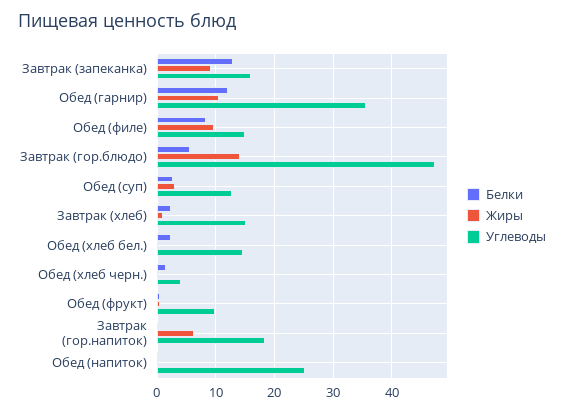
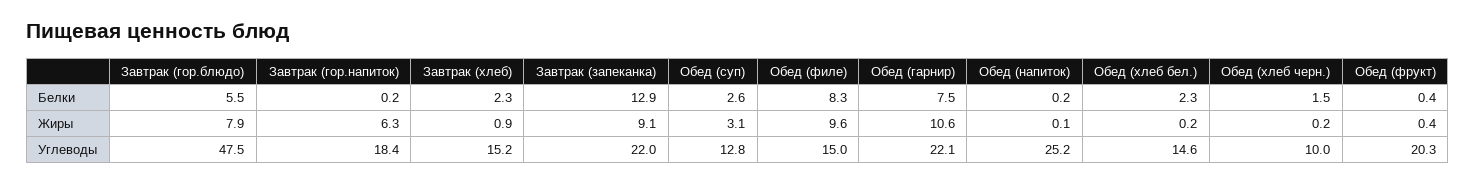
  {
    "Белки": {
      "Завтрак (запеканка)": 12.9,
-     "Обед (гарнир)": 12,
+     "Обед (гарнир)": 7.5,
      "Обед (филе)": 8.3,
      "Завтрак (гор.блюдо)": 5.5,
      "Обед (суп)": 2.6,
      "Завтрак (хлеб)": 2.3,
      "Обед (хлеб бел.)": 2.3,
      "Обед (хлеб черн.)": 1.5,
      "Обед (фрукт)": 0.4,
      "Завтрак (гор.напиток)": 0.2,
      "Обед (напиток)": 0.2
    },
    "Жиры": {
      "Завтрак (запеканка)": 9.1,
      "Обед (гарнир)": 10.6,
      "Обед (филе)": 9.6,
-     "Завтрак (гор.блюдо)": 14,
+     "Завтрак (гор.блюдо)": 7.9,
      "Обед (суп)": 3.1,
      "Завтрак (хлеб)": 0.9,
      "Обед (хлеб бел.)": 0.2,
      "Обед (хлеб черн.)": 0.2,
      "Обед (фрукт)": 0.4,
      "Завтрак (гор.напиток)": 6.3,
      "Обед (напиток)": 0.1
    },
    "Углеводы": {
-     "Завтрак (запеканка)": 16,
+     "Завтрак (запеканка)": 22,
-     "Обед (гарнир)": 36,
+     "Обед (гарнир)": 22.1,
      "Обед (филе)": 15,
      "Завтрак (гор.блюдо)": 47.5,
      "Обед (суп)": 12.8,
      "Завтрак (хлеб)": 15.2,
      "Обед (хлеб бел.)": 14.6,
-     "Обед (хлеб черн.)": 4,
+     "Обед (хлеб черн.)": 10,
-     "Обед (фрукт)": 10,
+     "Обед (фрукт)": 20.3,
      "Завтрак (гор.напиток)": 18.4,
      "Обед (напиток)": 25.2
    }
  }

